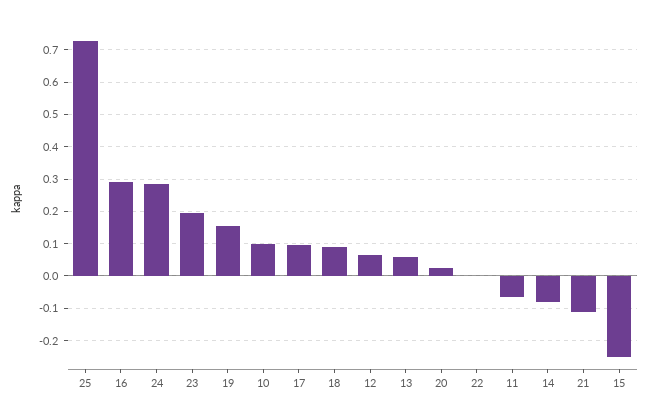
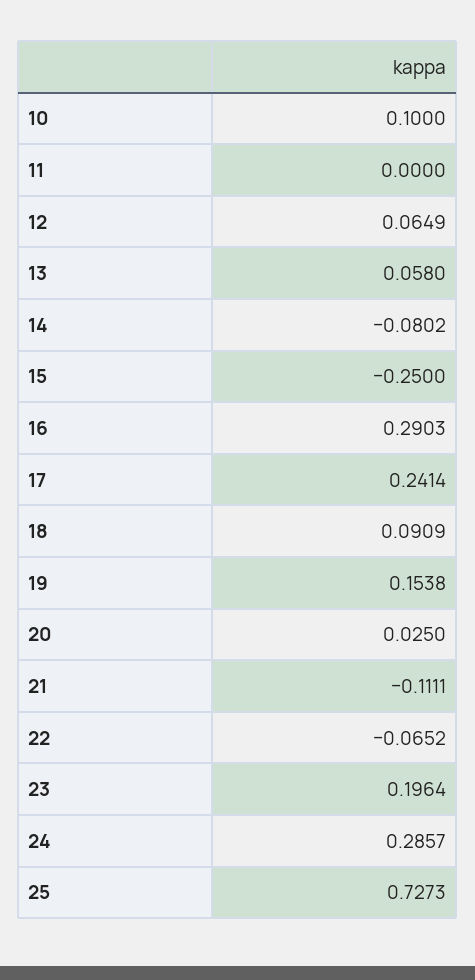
  {
    "25": 0.7273,
    "16": 0.2903,
    "24": 0.2857,
    "23": 0.1964,
    "19": 0.1538,
    "10": 0.1,
-   "17": 0.1,
+   "17": 0.2414,
    "18": 0.0909,
    "12": 0.0649,
    "13": 0.058,
    "20": 0.025,
-   "22": 0,
+   "22": -0.0652,
-   "11": -0.06,
+   "11": 0,
    "14": -0.0802,
    "21": -0.1111,
    "15": -0.25
  }

